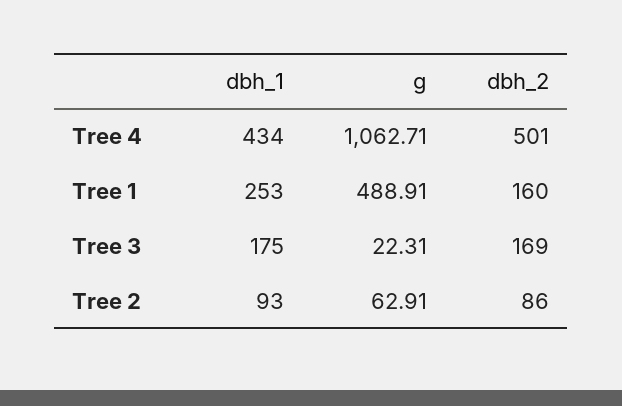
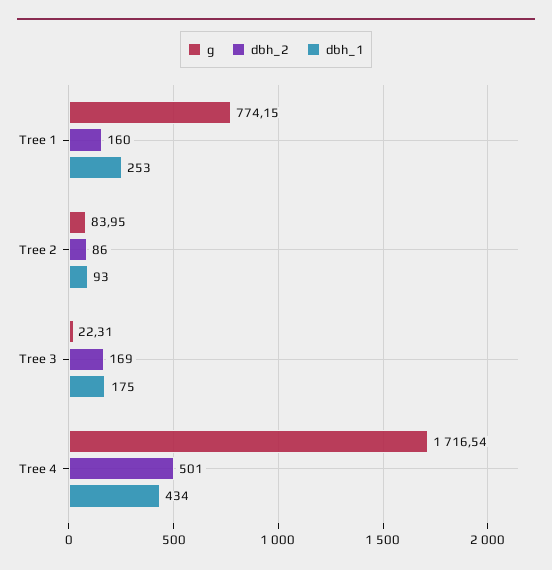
  {
    "dbh_1": {
      "Tree 4": 434,
      "Tree 1": 253,
      "Tree 3": 175,
      "Tree 2": 93
    },
    "g": {
-     "Tree 4": 1062.71,
+     "Tree 4": 1716.54,
-     "Tree 1": 488.91,
+     "Tree 1": 774.15,
      "Tree 3": 22.31,
-     "Tree 2": 62.91
+     "Tree 2": 83.95
    },
    "dbh_2": {
      "Tree 4": 501,
      "Tree 1": 160,
      "Tree 3": 169,
      "Tree 2": 86
    }
  }

